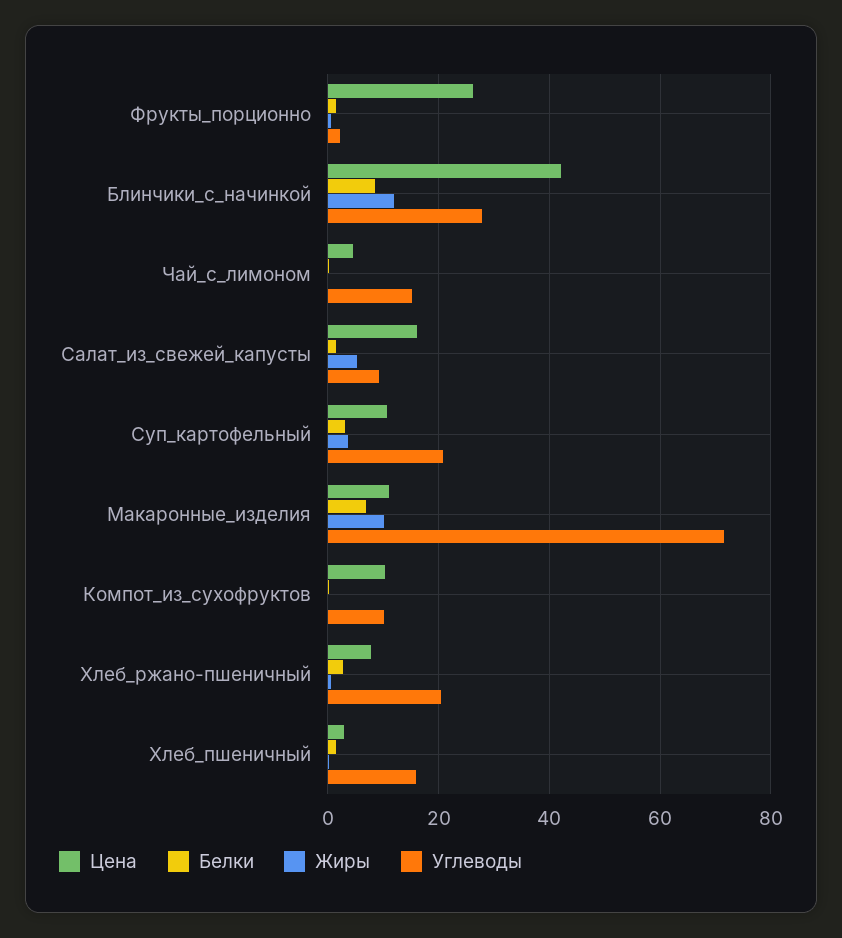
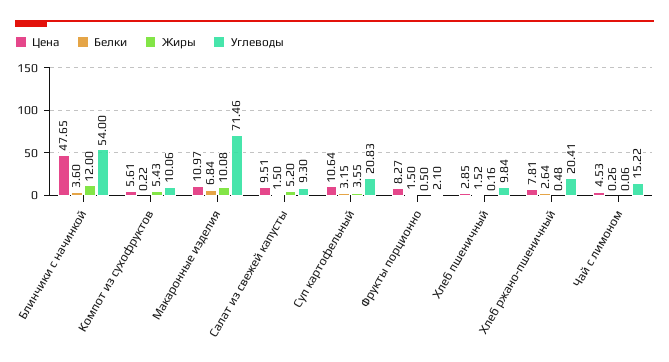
  {
    "Цена": {
-     "Фрукты_порционно": 26,
+     "Фрукты_порционно": 8.27,
-     "Блинчики_с_начинкой": 42,
+     "Блинчики_с_начинкой": 47.65,
      "Чай_с_лимоном": 4.53,
-     "Салат_из_свежей_капусты": 16,
+     "Салат_из_свежей_капусты": 9.51,
      "Суп_картофельный": 10.64,
      "Макаронные_изделия": 10.97,
-     "Компот_из_сухофруктов": 10,
+     "Компот_из_сухофруктов": 5.61,
      "Хлеб_ржано-пшеничный": 7.81,
      "Хлеб_пшеничный": 2.85
    },
    "Белки": {
      "Фрукты_порционно": 1.5,
-     "Блинчики_с_начинкой": 8,
+     "Блинчики_с_начинкой": 3.6,
      "Чай_с_лимоном": 0.26,
      "Салат_из_свежей_капусты": 1.5,
      "Суп_картофельный": 3.15,
      "Макаронные_изделия": 6.84,
      "Компот_из_сухофруктов": 0.22,
      "Хлеб_ржано-пшеничный": 2.64,
      "Хлеб_пшеничный": 1.52
    },
    "Жиры": {
      "Фрукты_порционно": 0.5,
      "Блинчики_с_начинкой": 12,
      "Чай_с_лимоном": 0.06,
      "Салат_из_свежей_капусты": 5.2,
      "Суп_картофельный": 3.55,
      "Макаронные_изделия": 10.08,
-     "Компот_из_сухофруктов": 0,
+     "Компот_из_сухофруктов": 5.43,
      "Хлеб_ржано-пшеничный": 0.48,
      "Хлеб_пшеничный": 0.16
    },
    "Углеводы": {
      "Фрукты_порционно": 2.1,
-     "Блинчики_с_начинкой": 28,
+     "Блинчики_с_начинкой": 54,
      "Чай_с_лимоном": 15.22,
      "Салат_из_свежей_капусты": 9.3,
      "Суп_картофельный": 20.83,
      "Макаронные_изделия": 71.46,
      "Компот_из_сухофруктов": 10.06,
      "Хлеб_ржано-пшеничный": 20.41,
-     "Хлеб_пшеничный": 16
+     "Хлеб_пшеничный": 9.84
    }
  }

